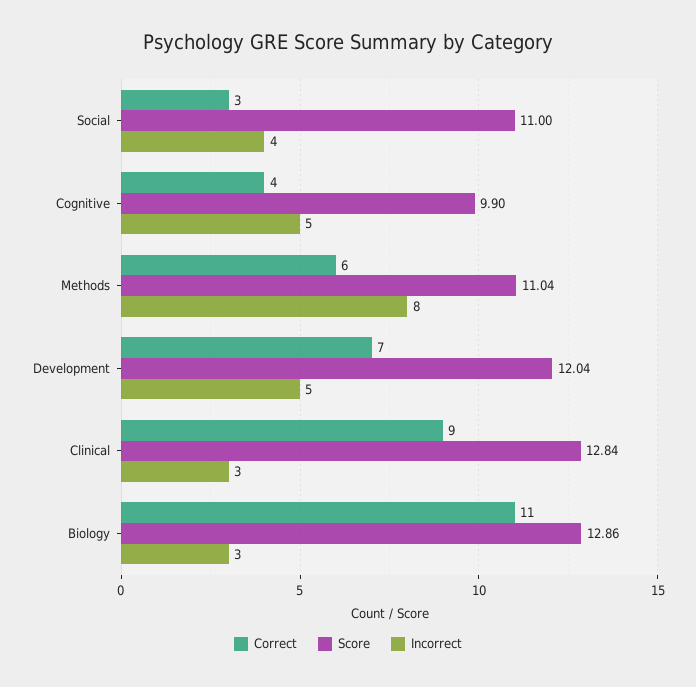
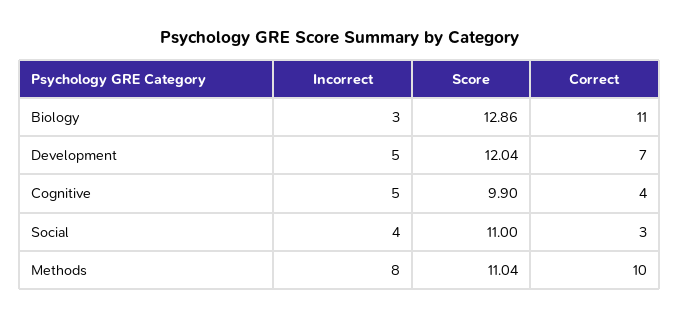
  {
    "Correct": {
      "Social": 3,
      "Cognitive": 4,
-     "Methods": 6,
+     "Methods": 10,
      "Development": 7,
-     "Clinical": 9,
      "Biology": 11
    },
    "Score": {
      "Social": 11,
      "Cognitive": 9.9,
      "Methods": 11.04,
      "Development": 12.04,
-     "Clinical": 12.84,
      "Biology": 12.86
    },
    "Incorrect": {
      "Social": 4,
      "Cognitive": 5,
      "Methods": 8,
      "Development": 5,
-     "Clinical": 3,
      "Biology": 3
    }
  }

